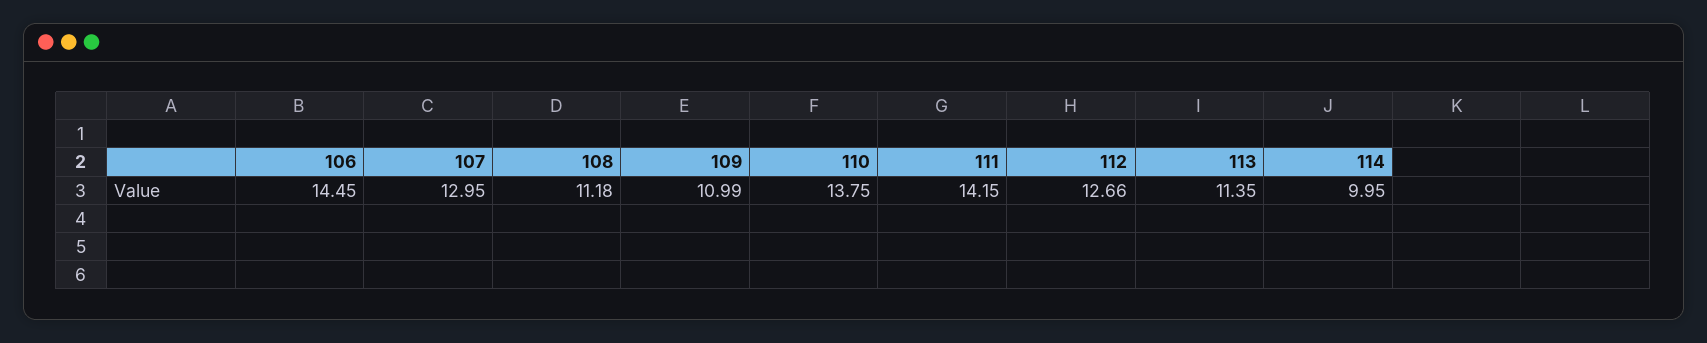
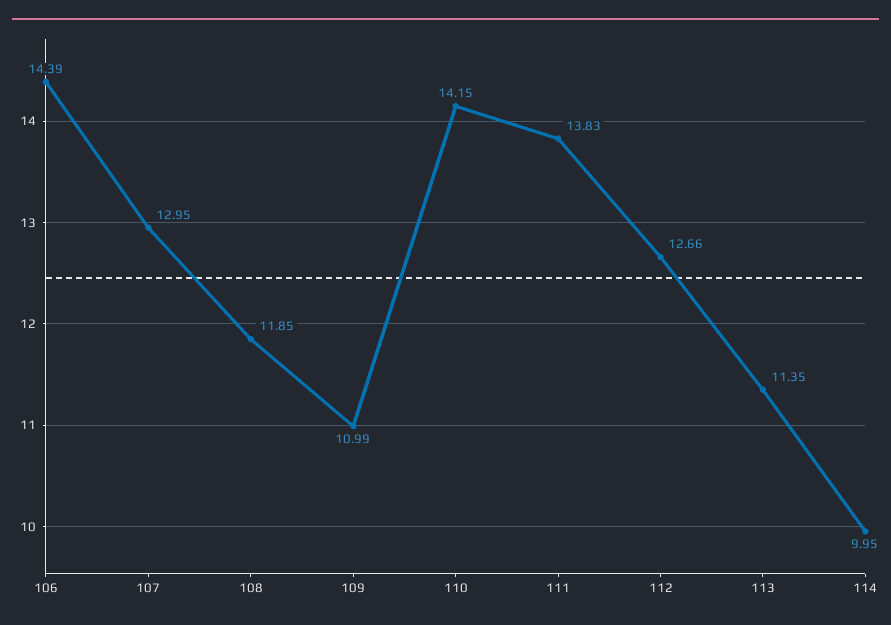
  {
-   "106": 14.45,
+   "106": 14.39,
    "107": 12.95,
-   "108": 11.18,
+   "108": 11.85,
    "109": 10.99,
-   "110": 13.75,
+   "110": 14.15,
-   "111": 14.15,
+   "111": 13.83,
    "112": 12.66,
    "113": 11.35,
    "114": 9.95
  }

